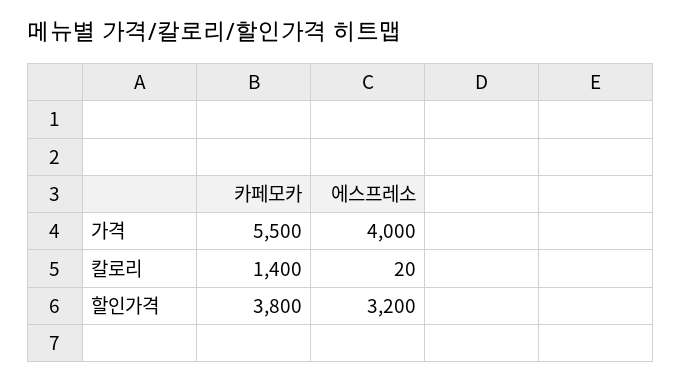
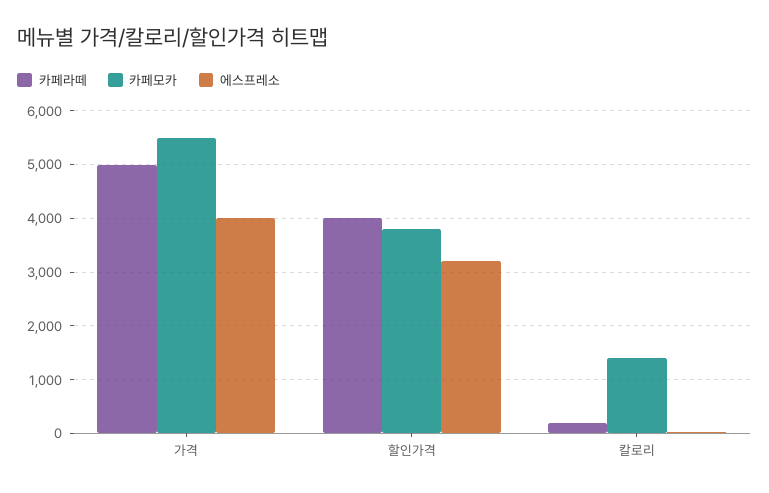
  {
    "카페모카": {
      "가격": 5500,
      "칼로리": 1400,
      "할인가격": 3800
    },
    "에스프레소": {
      "가격": 4000,
      "칼로리": 20,
      "할인가격": 3200
-   }
+   },
+   "카페라떼": {
+     "가격": 5000,
+     "할인가격": 4000,
+     "칼로리": 200
+   }
  }

